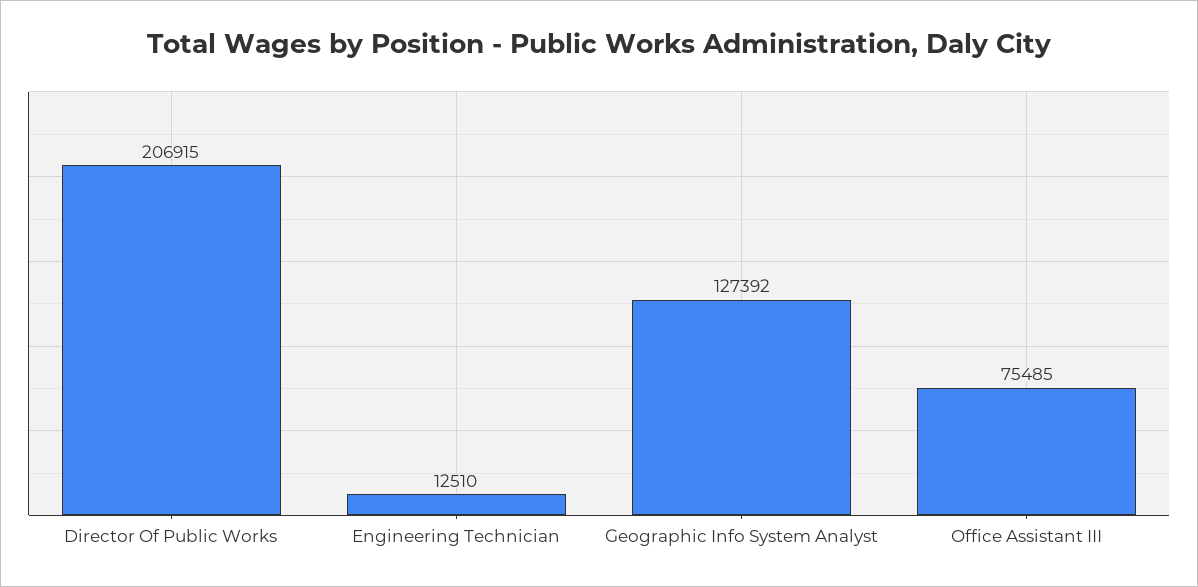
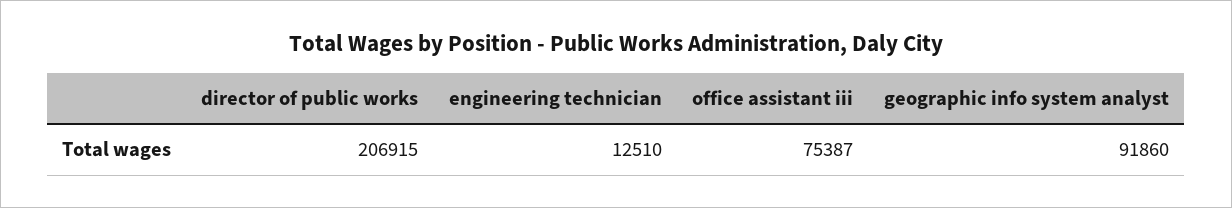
  {
    "Director Of Public Works": 206915,
    "Engineering Technician": 12510,
-   "Geographic Info System Analyst": 127392,
+   "Geographic Info System Analyst": 91860,
-   "Office Assistant III": 75485
+   "Office Assistant III": 75387
  }

